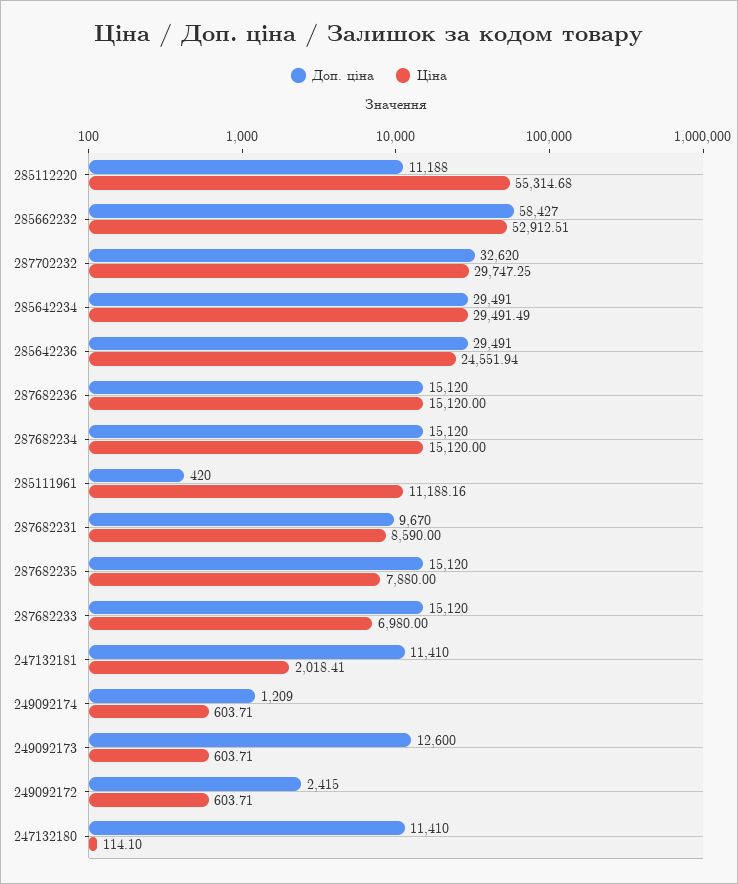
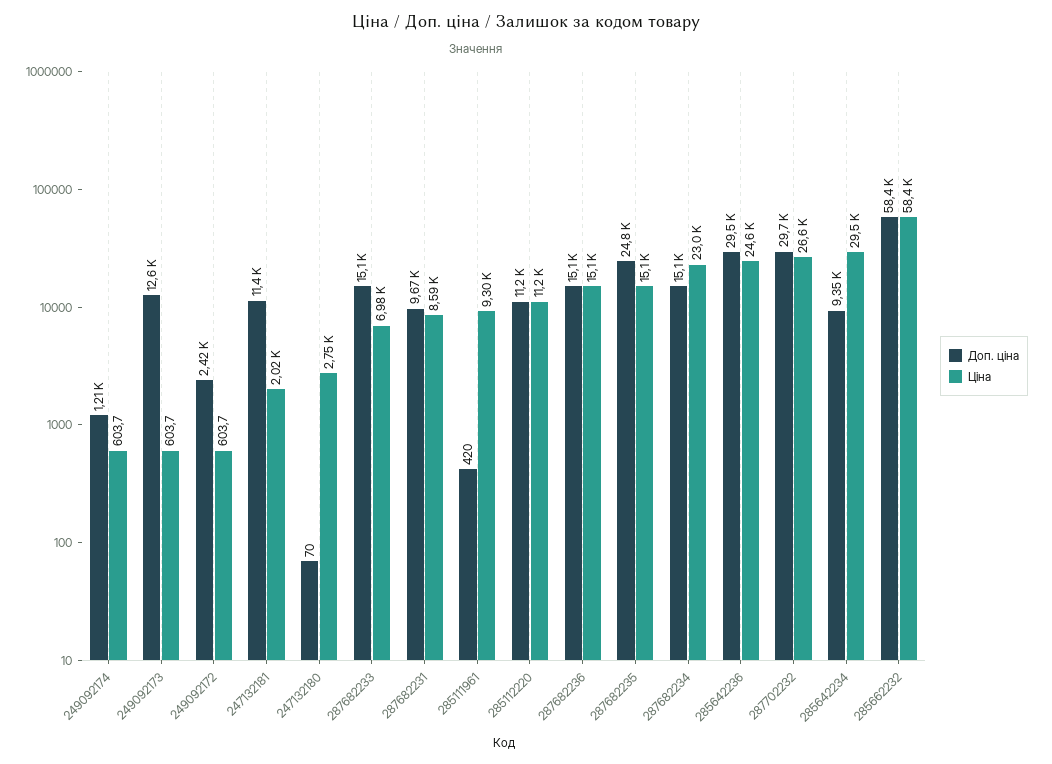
  {
    "Доп. ціна": {
      "285112220": 11188,
      "285662232": 58427,
-     "287702232": 32620,
+     "287702232": 29700,
-     "285642234": 29491,
+     "285642234": 9350,
      "285642236": 29491,
      "287682236": 15120,
      "287682234": 15120,
      "285111961": 420,
      "287682231": 9670,
-     "287682235": 15120,
+     "287682235": 24800,
      "287682233": 15120,
      "247132181": 11410,
      "249092174": 1209,
      "249092173": 12600,
      "249092172": 2415,
-     "247132180": 11410
+     "247132180": 70
    },
    "Ціна": {
-     "285112220": 55314.68,
+     "285112220": 11200,
-     "285662232": 52912.51,
+     "285662232": 58400,
-     "287702232": 29747.25,
+     "287702232": 26600,
      "285642234": 29491.49,
      "285642236": 24551.94,
      "287682236": 15120,
-     "287682234": 15120,
+     "287682234": 23000,
-     "285111961": 11188.16,
+     "285111961": 9300,
      "287682231": 8590,
-     "287682235": 7880,
+     "287682235": 15100,
      "287682233": 6980,
      "247132181": 2018.41,
      "249092174": 603.71,
      "249092173": 603.71,
      "249092172": 603.71,
-     "247132180": 114.1
+     "247132180": 2750
    }
  }

